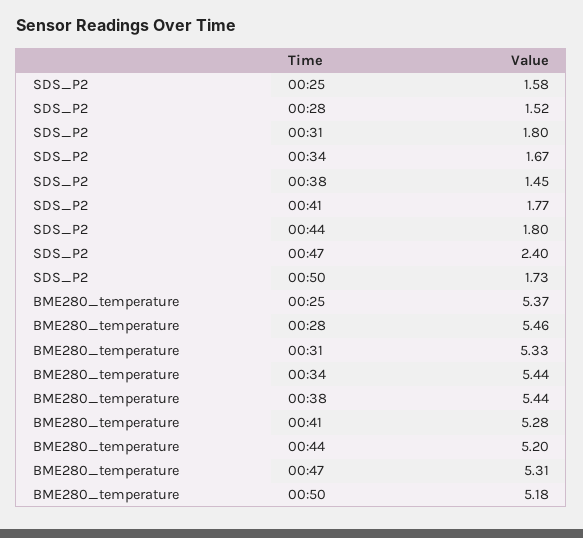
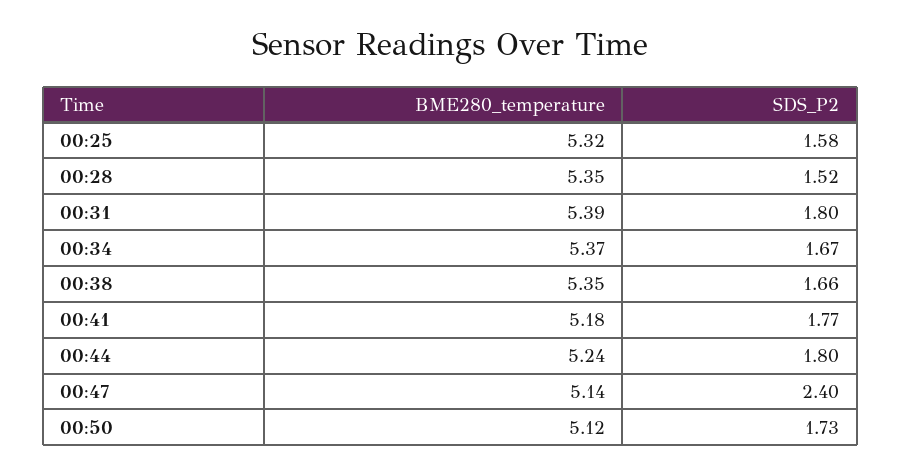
  {
    "SDS_P2": {
      "00:25": 1.58,
      "00:28": 1.52,
      "00:31": 1.8,
      "00:34": 1.67,
-     "00:38": 1.45,
+     "00:38": 1.66,
      "00:41": 1.77,
      "00:44": 1.8,
      "00:47": 2.4,
      "00:50": 1.73
    },
    "BME280_temperature": {
-     "00:25": 5.37,
+     "00:25": 5.32,
-     "00:28": 5.46,
+     "00:28": 5.35,
-     "00:31": 5.33,
+     "00:31": 5.39,
-     "00:34": 5.44,
+     "00:34": 5.37,
-     "00:38": 5.44,
+     "00:38": 5.35,
-     "00:41": 5.28,
+     "00:41": 5.18,
-     "00:44": 5.2,
+     "00:44": 5.24,
-     "00:47": 5.31,
+     "00:47": 5.14,
-     "00:50": 5.18
+     "00:50": 5.12
    }
  }

